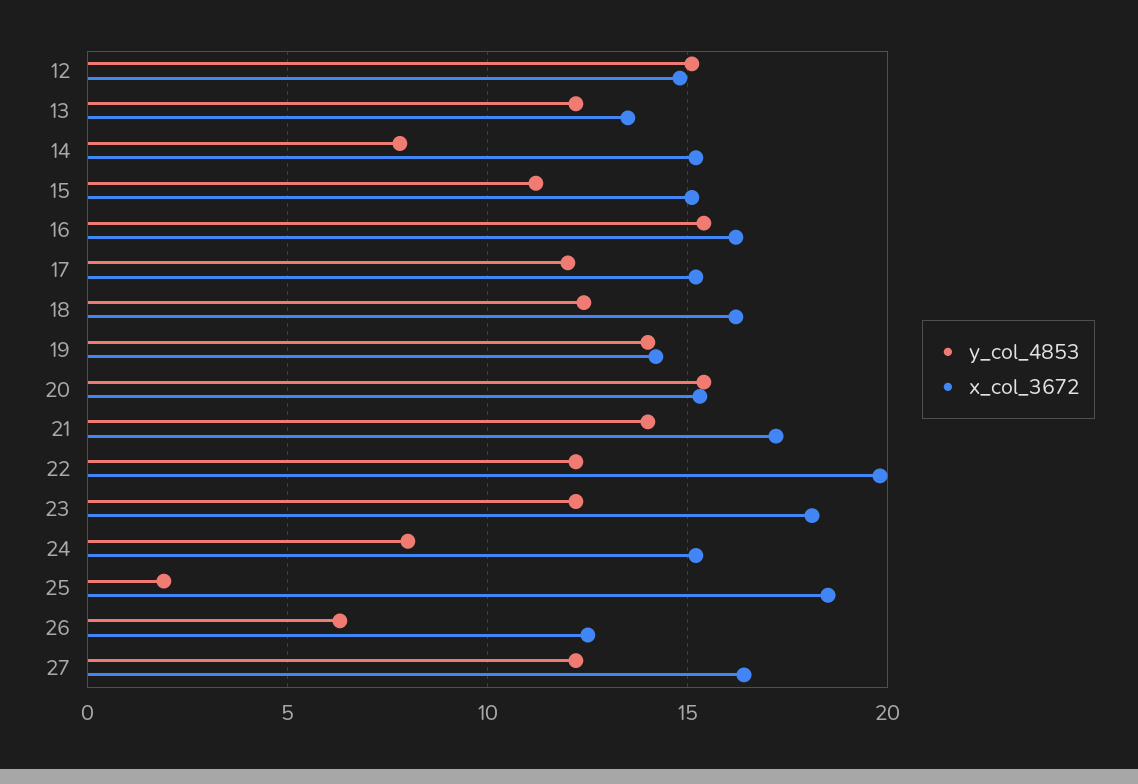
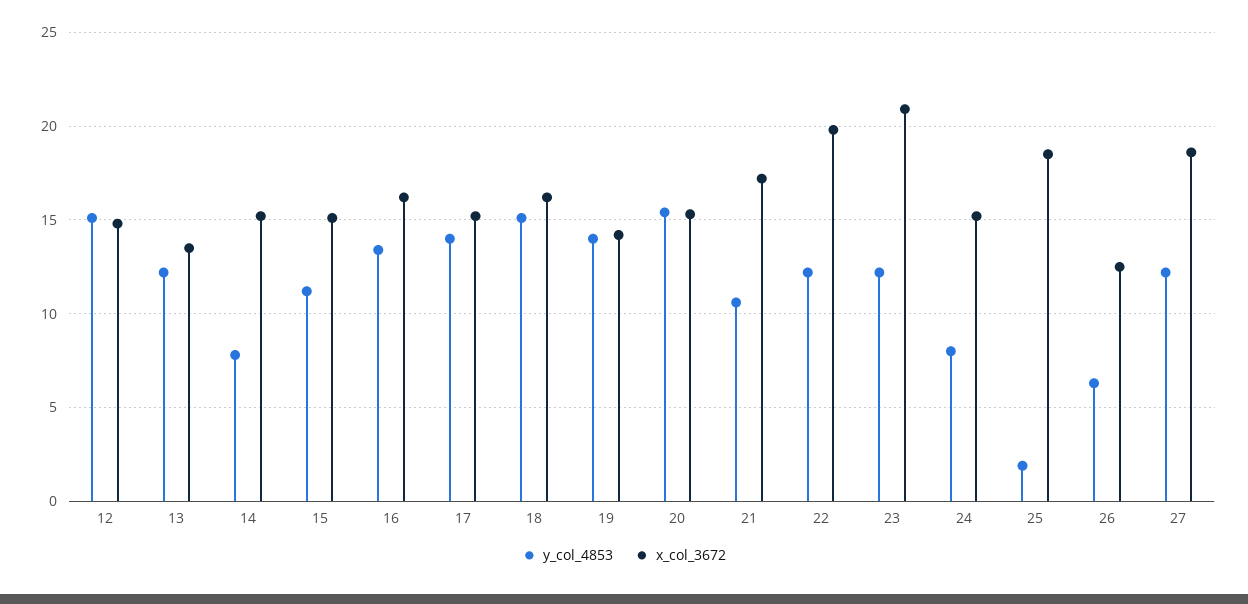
  {
    "y_col_4853": {
      "12": 15,
      "13": 12,
      "14": 8,
      "15": 11,
-     "16": 15.5,
+     "16": 13.5,
-     "17": 12,
+     "17": 14,
-     "18": 12.5,
+     "18": 15,
      "19": 14,
      "20": 15.5,
-     "21": 14,
+     "21": 10.5,
      "22": 12,
      "23": 12,
      "24": 8,
      "25": 2,
      "26": 6.5,
      "27": 12
    },
    "x_col_3672": {
      "12": 15,
      "13": 13.5,
      "14": 15,
      "15": 15,
      "16": 16,
      "17": 15,
      "18": 16,
      "19": 14,
      "20": 15.5,
      "21": 17,
      "22": 20,
-     "23": 18,
+     "23": 21,
      "24": 15,
      "25": 18.5,
      "26": 12.5,
-     "27": 16.5
+     "27": 18.5
    }
  }

